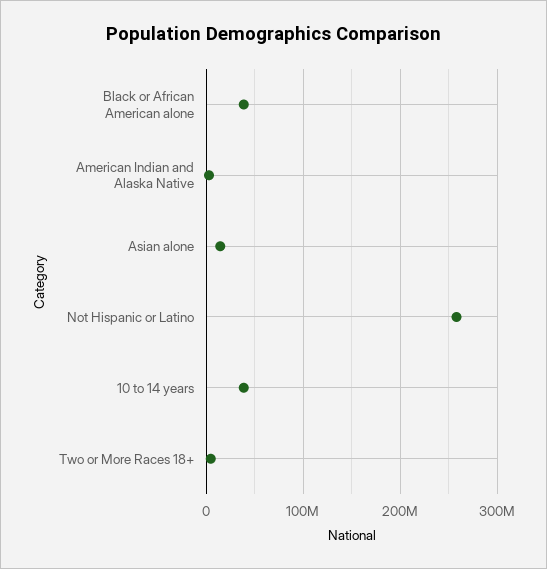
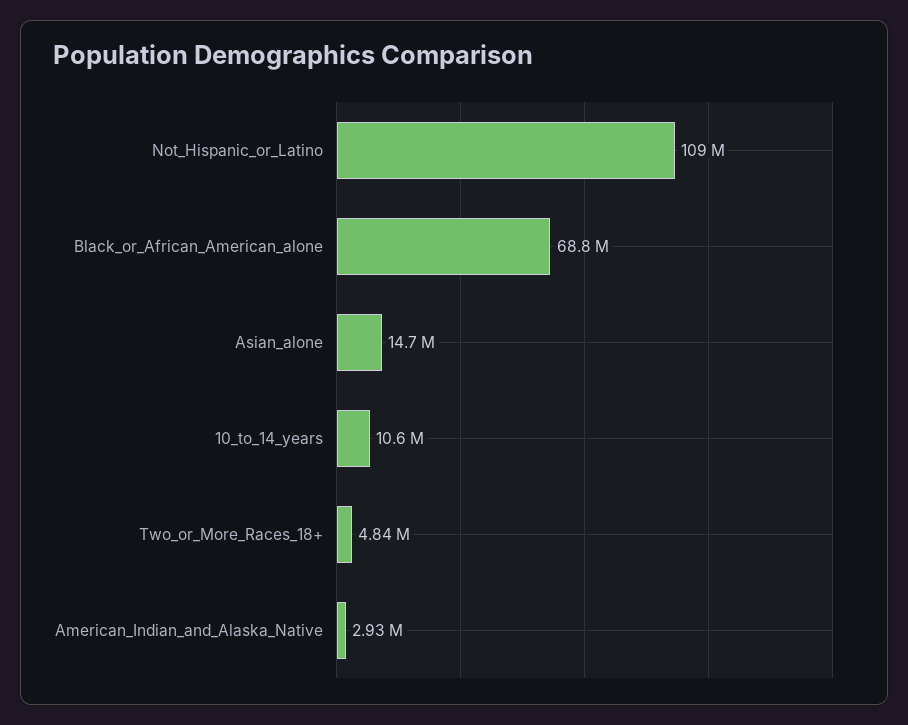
  {
-   "Black or African American alone": 40000000,
+   "Black or African American alone": 68800000,
    "American Indian and Alaska Native": 2930000,
    "Asian alone": 14700000,
-   "Not Hispanic or Latino": 260000000,
+   "Not Hispanic or Latino": 109000000,
-   "10 to 14 years": 40000000,
+   "10 to 14 years": 10600000,
    "Two or More Races 18+": 4840000
  }

